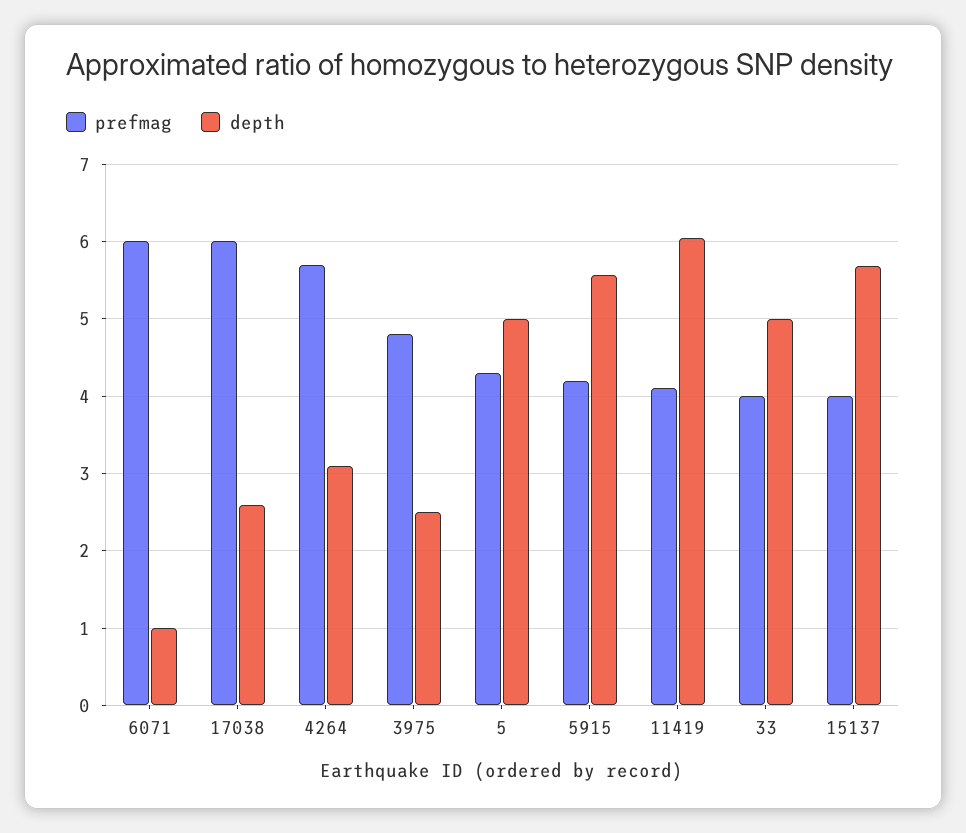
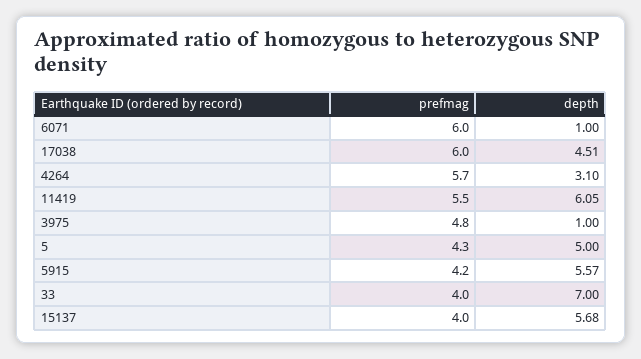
  {
    "prefmag": {
      "6071": 6,
      "17038": 6,
      "4264": 5.7,
      "3975": 4.8,
      "5": 4.3,
      "5915": 4.2,
-     "11419": 4.1,
+     "11419": 5.5,
      "33": 4,
      "15137": 4
    },
    "depth": {
      "6071": 1,
-     "17038": 2.6,
+     "17038": 4.51,
      "4264": 3.1,
-     "3975": 2.5,
+     "3975": 1,
      "5": 5,
      "5915": 5.57,
      "11419": 6.05,
-     "33": 5,
+     "33": 7,
      "15137": 5.68
    }
  }

